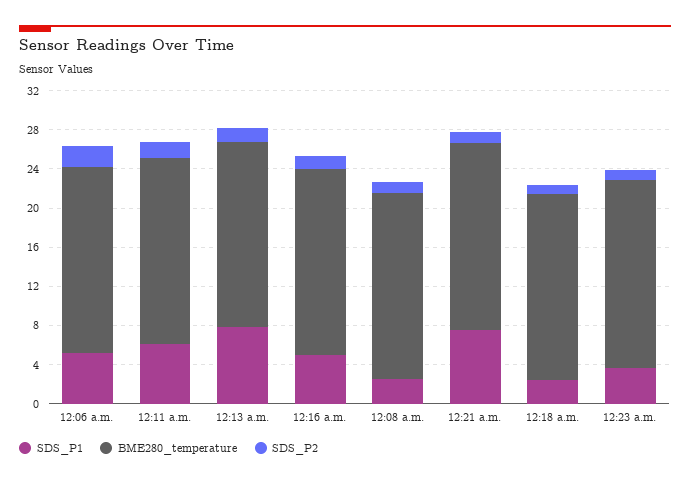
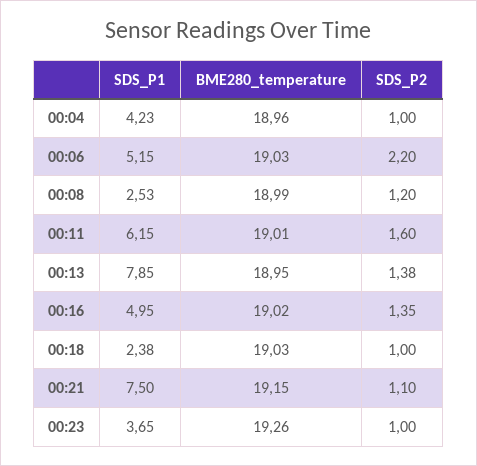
  {
    "SDS_P1": {
      "12:06 a.m.": 5.15,
      "12:11 a.m.": 6.15,
      "12:13 a.m.": 7.85,
      "12:16 a.m.": 4.95,
      "12:08 a.m.": 2.53,
      "12:21 a.m.": 7.5,
      "12:18 a.m.": 2.38,
-     "12:23 a.m.": 3.65
+     "12:23 a.m.": 3.65,
+     "00:04": 4.23
    },
    "BME280_temperature": {
      "12:06 a.m.": 19.03,
      "12:11 a.m.": 19.01,
      "12:13 a.m.": 18.95,
      "12:16 a.m.": 19.02,
      "12:08 a.m.": 18.99,
      "12:21 a.m.": 19.15,
      "12:18 a.m.": 19.03,
-     "12:23 a.m.": 19.26
+     "12:23 a.m.": 19.26,
+     "00:04": 18.96
    },
    "SDS_P2": {
      "12:06 a.m.": 2.2,
      "12:11 a.m.": 1.6,
      "12:13 a.m.": 1.38,
      "12:16 a.m.": 1.35,
      "12:08 a.m.": 1.2,
      "12:21 a.m.": 1.1,
      "12:18 a.m.": 1,
-     "12:23 a.m.": 1
+     "12:23 a.m.": 1,
+     "00:04": 1
    }
  }

